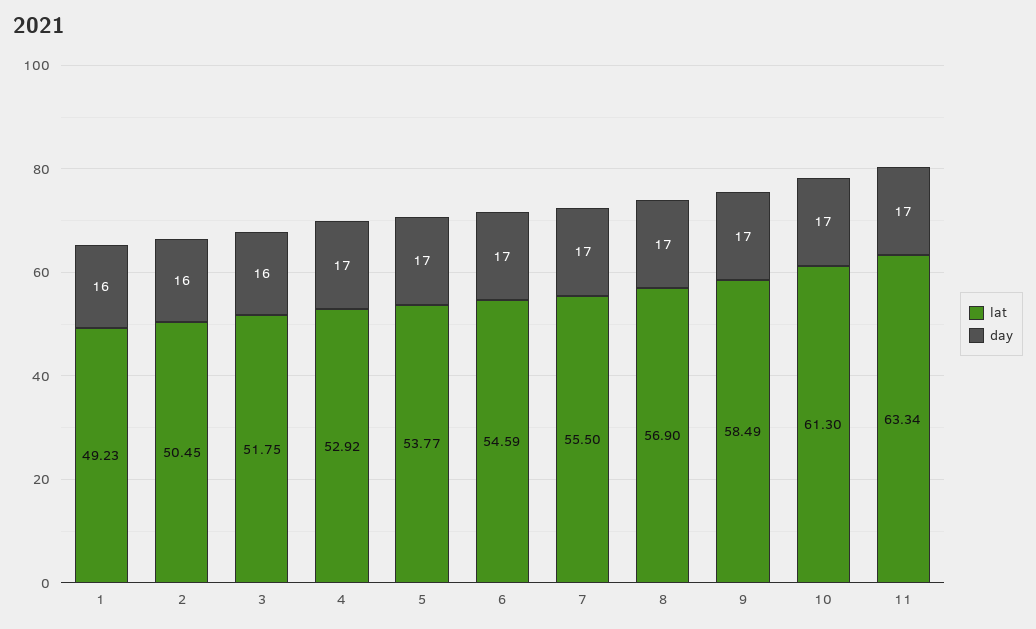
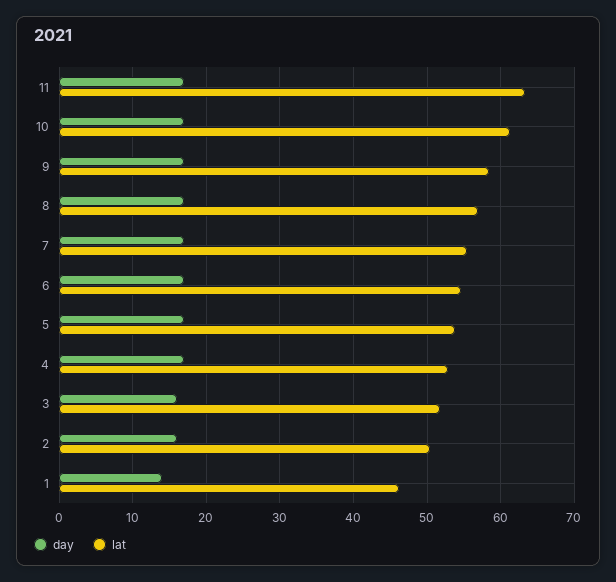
  {
    "lat": {
-     "1": 49.23,
+     "1": 46,
      "2": 50.45,
      "3": 51.75,
      "4": 52.92,
      "5": 53.77,
      "6": 54.59,
      "7": 55.5,
      "8": 56.9,
      "9": 58.49,
      "10": 61.3,
      "11": 63.34
    },
    "day": {
-     "1": 16,
+     "1": 14,
      "2": 16,
      "3": 16,
      "4": 17,
      "5": 17,
      "6": 17,
      "7": 17,
      "8": 17,
      "9": 17,
      "10": 17,
      "11": 17
    }
  }

